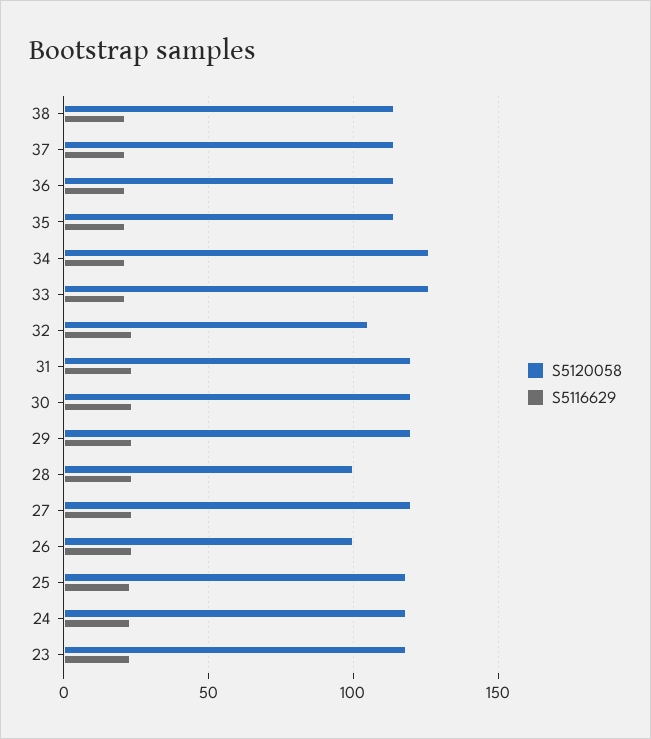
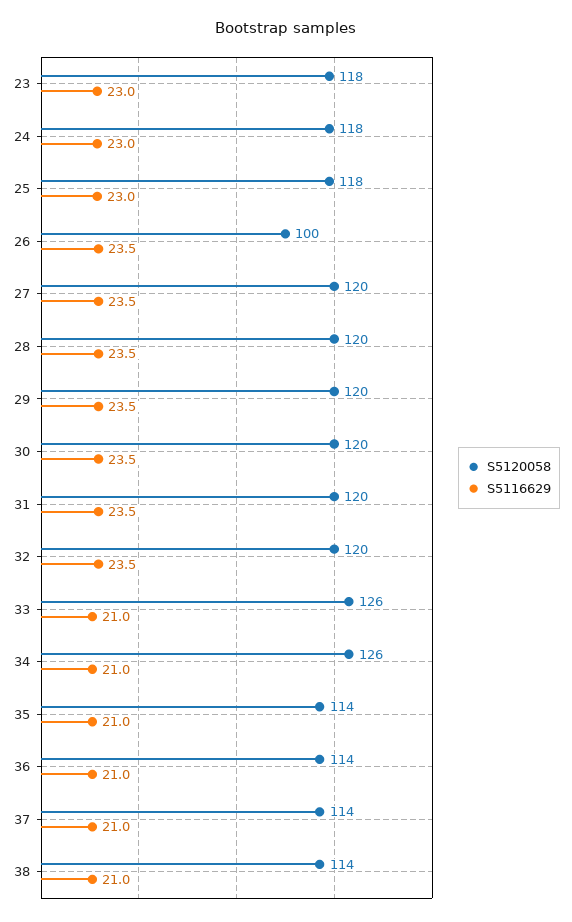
  {
    "S5120058": {
      "38": 114,
      "37": 114,
      "36": 114,
      "35": 114,
      "34": 126,
      "33": 126,
-     "32": 105,
+     "32": 120,
      "31": 120,
      "30": 120,
      "29": 120,
-     "28": 100,
+     "28": 120,
      "27": 120,
      "26": 100,
      "25": 118,
      "24": 118,
      "23": 118
    },
    "S5116629": {
      "38": 21,
      "37": 21,
      "36": 21,
      "35": 21,
      "34": 21,
      "33": 21,
      "32": 23.5,
      "31": 23.5,
      "30": 23.5,
      "29": 23.5,
      "28": 23.5,
      "27": 23.5,
      "26": 23.5,
      "25": 23,
      "24": 23,
      "23": 23
    }
  }

